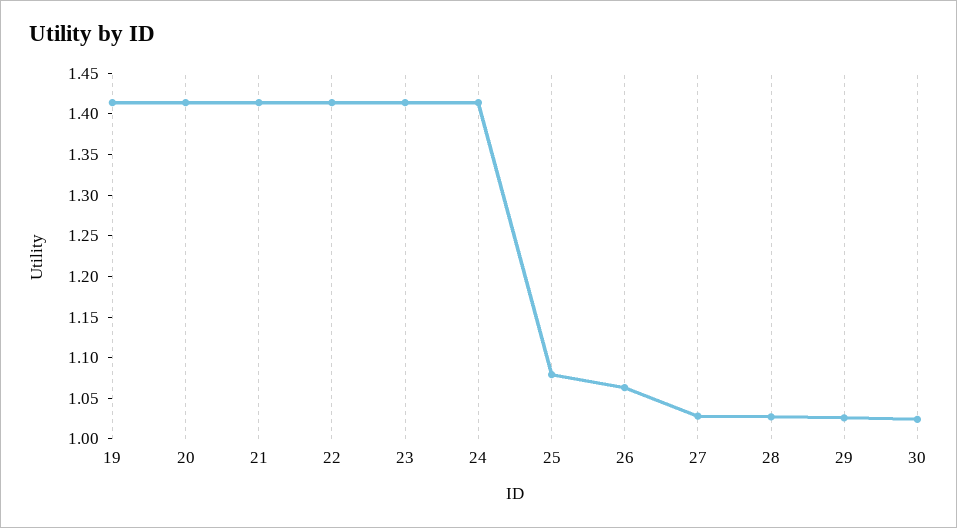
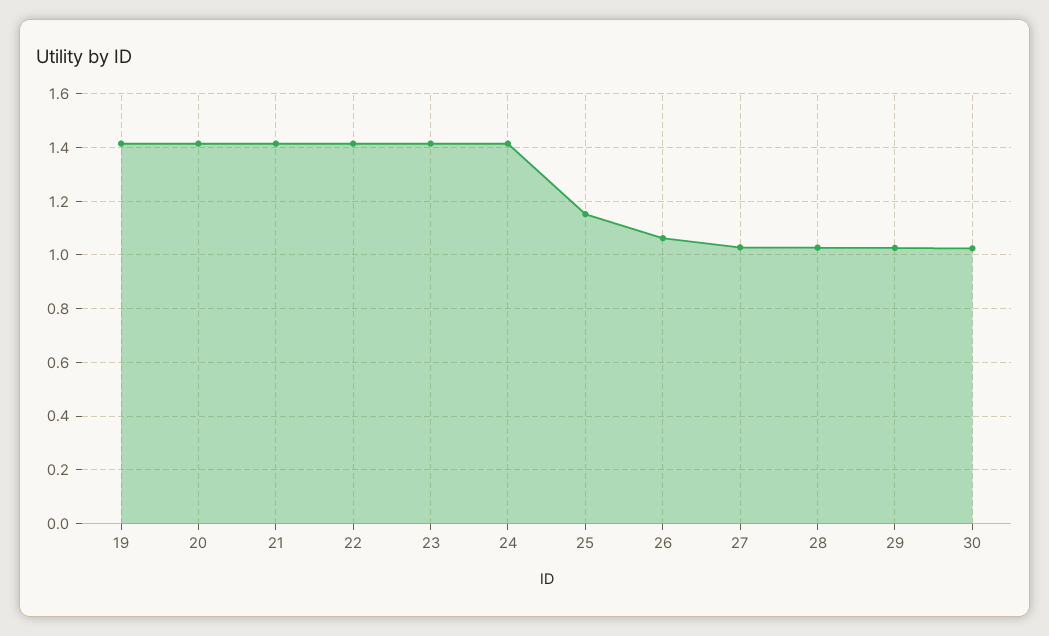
  {
    "19": 1.41,
    "20": 1.41,
    "21": 1.41,
    "22": 1.41,
    "23": 1.41,
    "24": 1.41,
-   "25": 1.08,
+   "25": 1.15,
    "26": 1.06,
    "27": 1.03,
    "28": 1.03,
    "29": 1.03,
    "30": 1.02
  }

